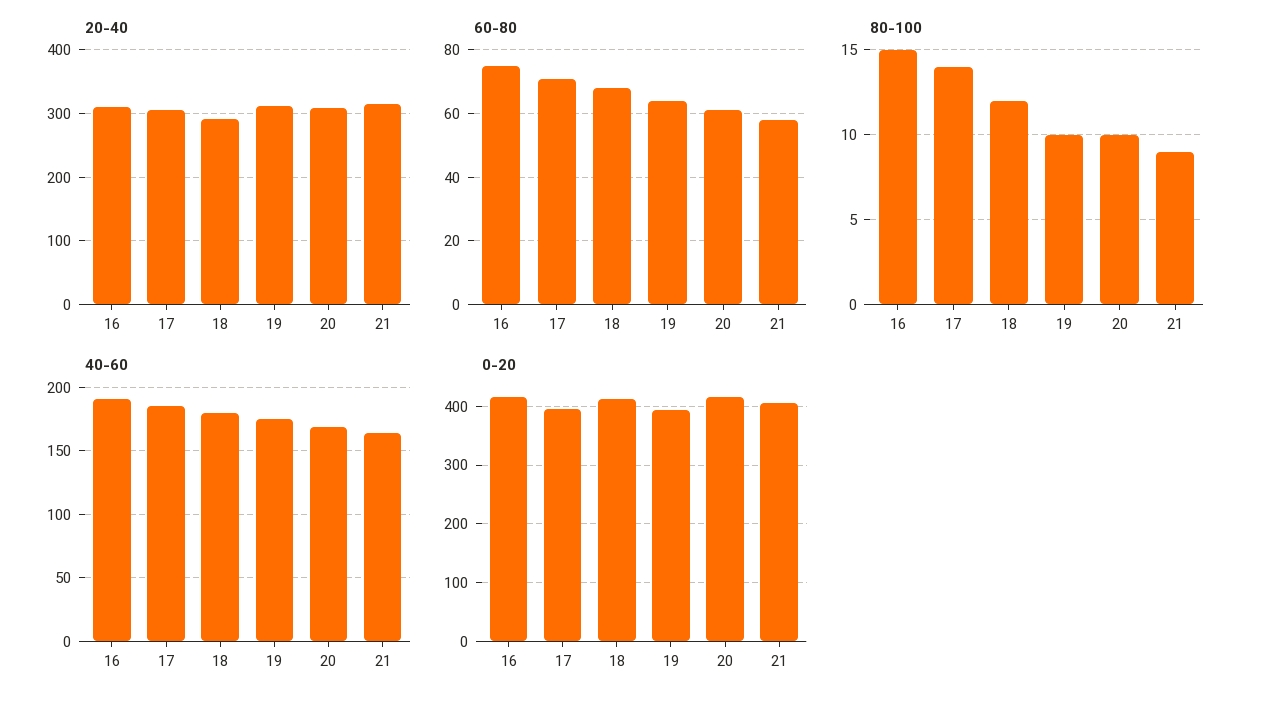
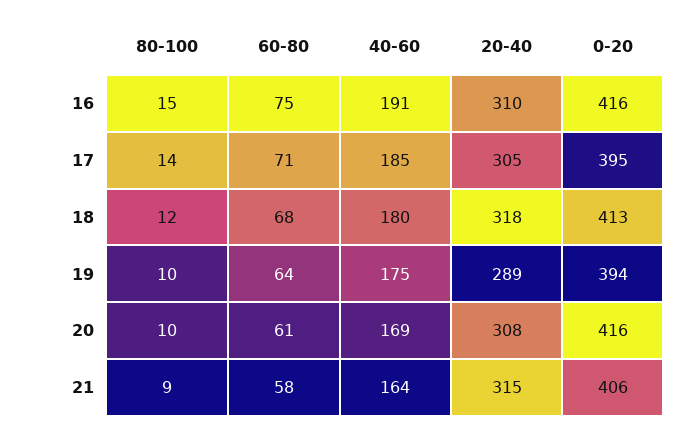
  {
    "20-40": {
      "16": 310,
      "17": 305,
-     "18": 290,
+     "18": 318,
-     "19": 310,
+     "19": 289,
      "20": 308,
      "21": 315
    },
    "60-80": {
      "16": 75,
      "17": 71,
      "18": 68,
      "19": 64,
      "20": 61,
      "21": 58
    },
    "80-100": {
      "16": 15,
      "17": 14,
      "18": 12,
      "19": 10,
      "20": 10,
      "21": 9
    },
    "40-60": {
      "16": 191,
      "17": 185,
      "18": 180,
      "19": 175,
      "20": 169,
      "21": 164
    },
    "0-20": {
      "16": 416,
      "17": 395,
      "18": 413,
      "19": 394,
      "20": 416,
      "21": 406
    }
  }

